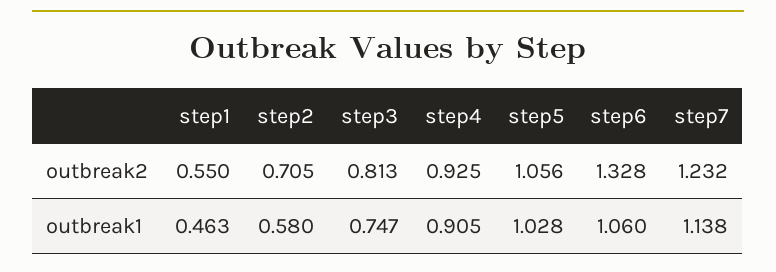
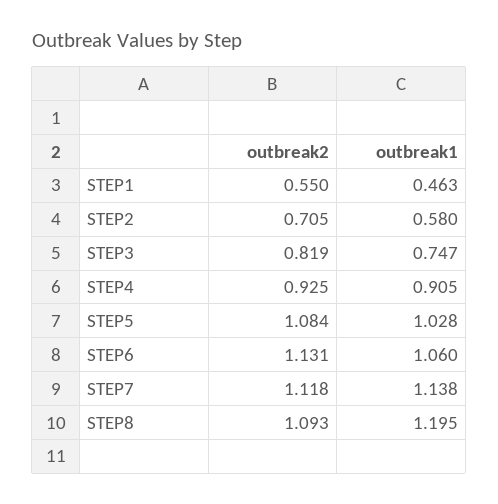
  {
    "step1": {
      "outbreak2": 0.55,
      "outbreak1": 0.463
    },
    "step2": {
      "outbreak2": 0.705,
      "outbreak1": 0.58
    },
    "step3": {
-     "outbreak2": 0.813,
+     "outbreak2": 0.819,
      "outbreak1": 0.747
    },
    "step4": {
      "outbreak2": 0.925,
      "outbreak1": 0.905
    },
    "step5": {
-     "outbreak2": 1.056,
+     "outbreak2": 1.084,
      "outbreak1": 1.028
    },
    "step6": {
-     "outbreak2": 1.328,
+     "outbreak2": 1.131,
      "outbreak1": 1.06
    },
    "step7": {
-     "outbreak2": 1.232,
+     "outbreak2": 1.118,
      "outbreak1": 1.138
-   }
+   },
+   "STEP8": {
+     "outbreak2": 1.093,
+     "outbreak1": 1.195
+   }
  }

